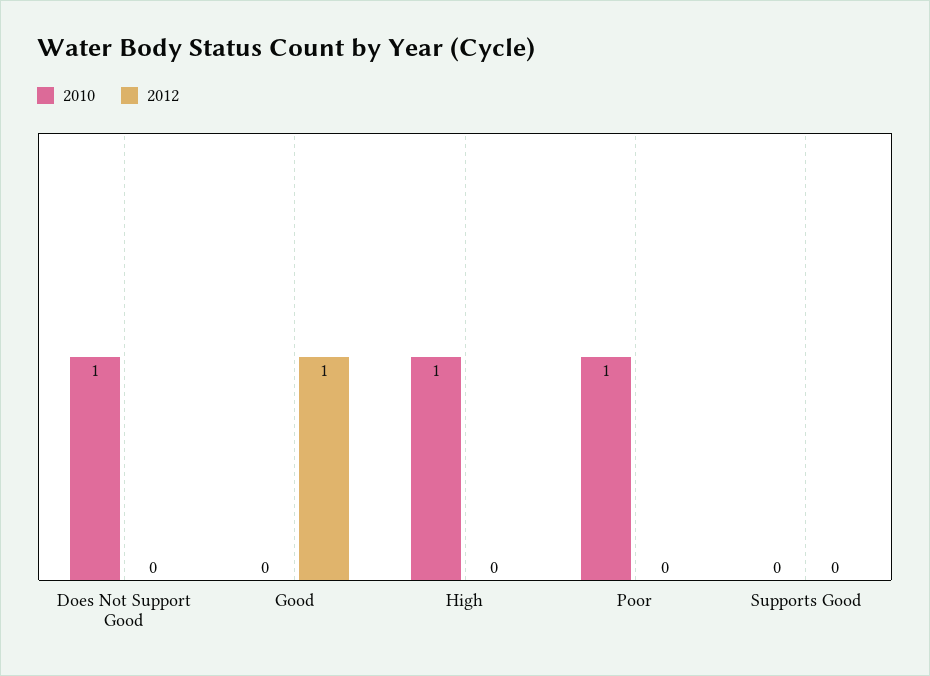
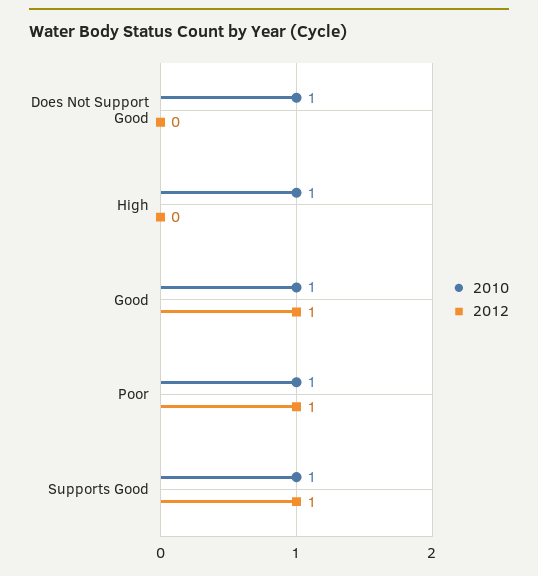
  {
    "2010": {
      "Does Not Support Good": 1,
-     "Good": 0,
+     "Good": 1,
      "High": 1,
      "Poor": 1,
-     "Supports Good": 0
+     "Supports Good": 1
    },
    "2012": {
      "Does Not Support Good": 0,
      "Good": 1,
      "High": 0,
-     "Poor": 0,
+     "Poor": 1,
-     "Supports Good": 0
+     "Supports Good": 1
    }
  }

